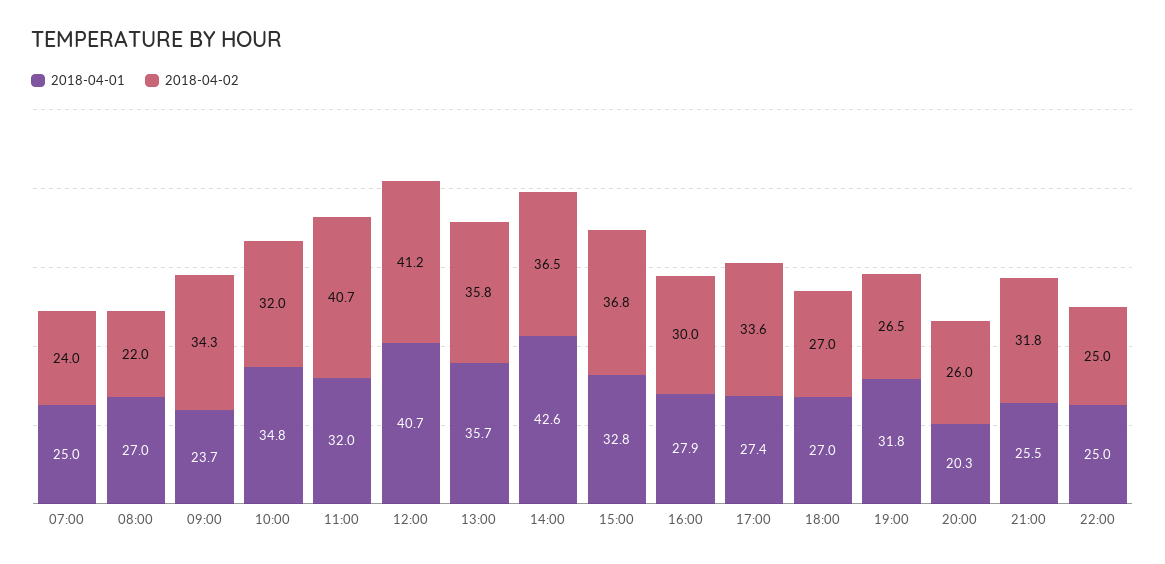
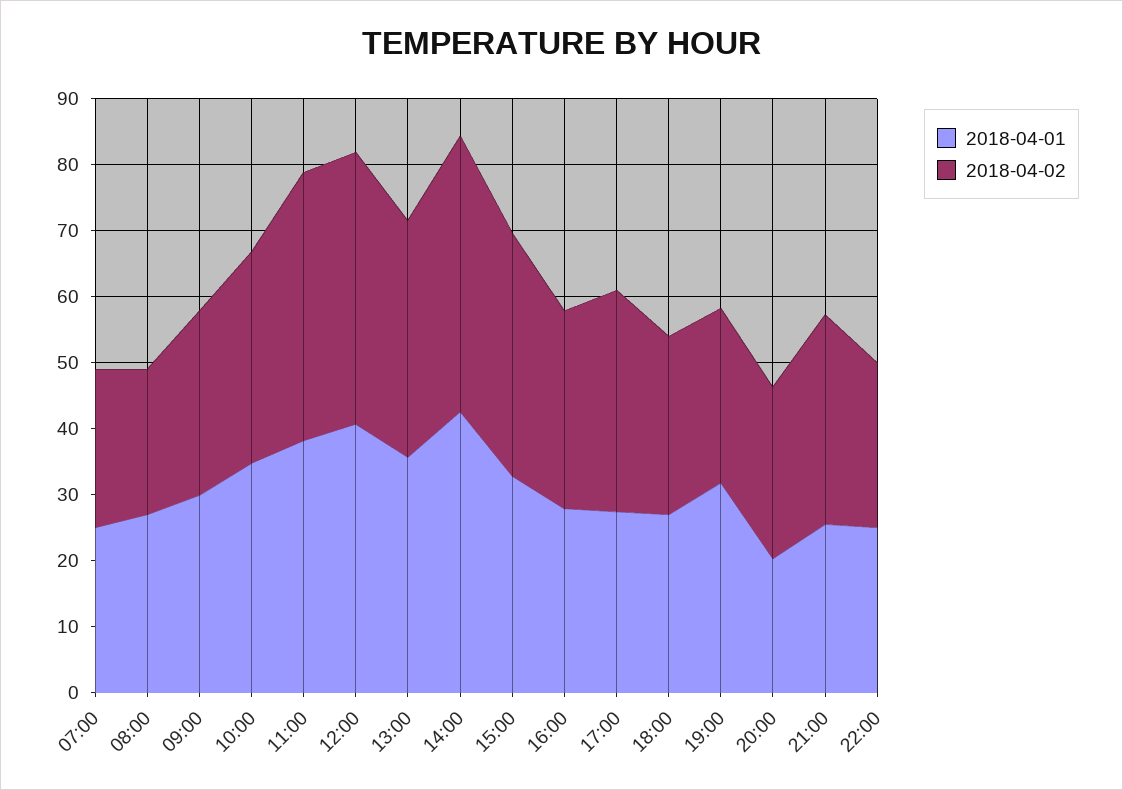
  {
    "2018-04-01": {
      "07:00": 25,
      "08:00": 27,
-     "09:00": 23.7,
+     "09:00": 30,
      "10:00": 34.8,
-     "11:00": 32,
+     "11:00": 38,
      "12:00": 40.7,
      "13:00": 35.7,
      "14:00": 42.6,
      "15:00": 32.8,
      "16:00": 27.9,
      "17:00": 27.4,
      "18:00": 27,
      "19:00": 31.8,
      "20:00": 20.3,
      "21:00": 25.5,
      "22:00": 25
    },
    "2018-04-02": {
      "07:00": 24,
      "08:00": 22,
-     "09:00": 34.3,
+     "09:00": 28,
      "10:00": 32,
      "11:00": 40.7,
      "12:00": 41.2,
      "13:00": 35.8,
-     "14:00": 36.5,
+     "14:00": 42,
      "15:00": 36.8,
      "16:00": 30,
      "17:00": 33.6,
      "18:00": 27,
      "19:00": 26.5,
      "20:00": 26,
      "21:00": 31.8,
      "22:00": 25
    }
  }

